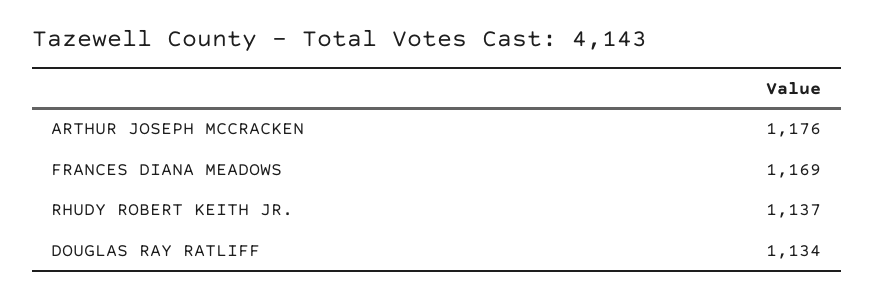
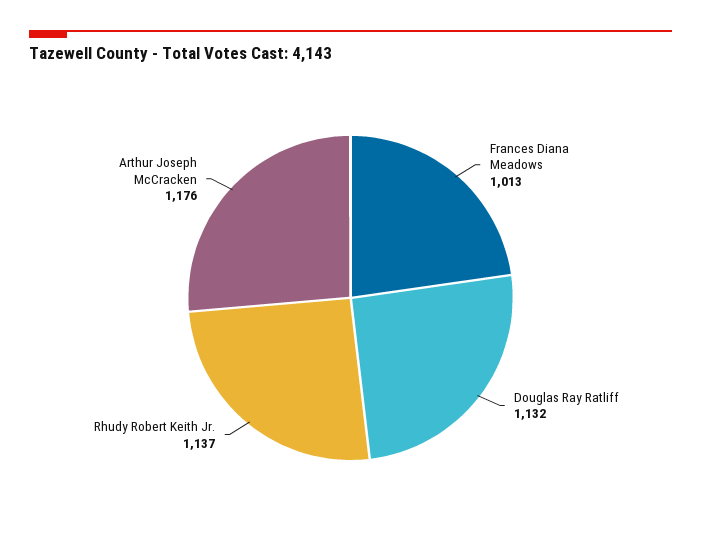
  {
    "ARTHUR JOSEPH MCCRACKEN": 1176,
-   "FRANCES DIANA MEADOWS": 1169,
+   "FRANCES DIANA MEADOWS": 1013,
    "RHUDY ROBERT KEITH JR.": 1137,
-   "DOUGLAS RAY RATLIFF": 1134
+   "DOUGLAS RAY RATLIFF": 1132
  }

